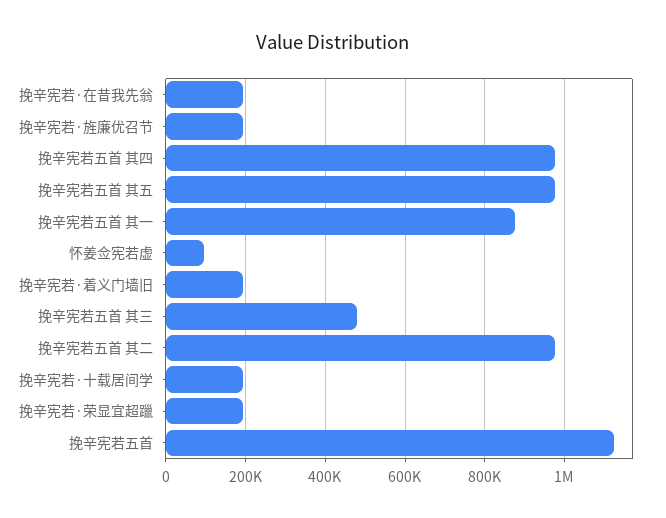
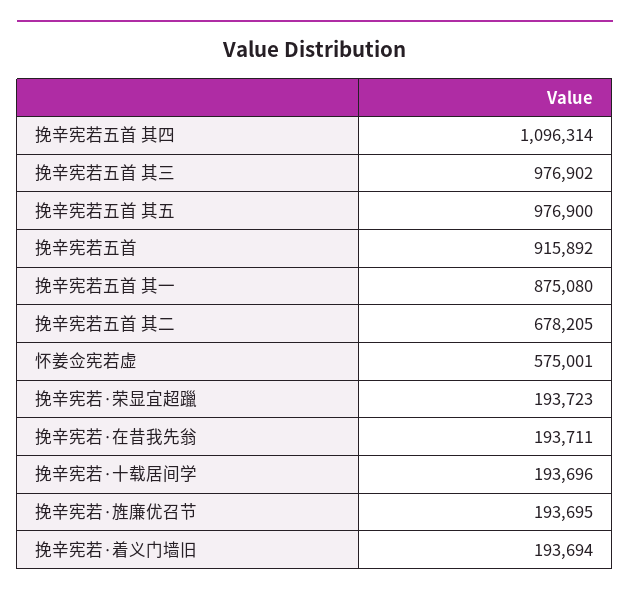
  {
    "挽辛宪若·在昔我先翁": 193711,
    "挽辛宪若·旌廉优召节": 193695,
-   "挽辛宪若五首 其四": 980000,
+   "挽辛宪若五首 其四": 1096314,
    "挽辛宪若五首 其五": 976900,
    "挽辛宪若五首 其一": 875080,
-   "怀姜佥宪若虚": 100000,
+   "怀姜佥宪若虚": 575001,
    "挽辛宪若·着义门墙旧": 193694,
-   "挽辛宪若五首 其三": 480000,
+   "挽辛宪若五首 其三": 976902,
-   "挽辛宪若五首 其二": 980000,
+   "挽辛宪若五首 其二": 678205,
    "挽辛宪若·十载居间学": 193696,
    "挽辛宪若·荣显宜超躐": 193723,
-   "挽辛宪若五首": 1120000
+   "挽辛宪若五首": 915892
  }

